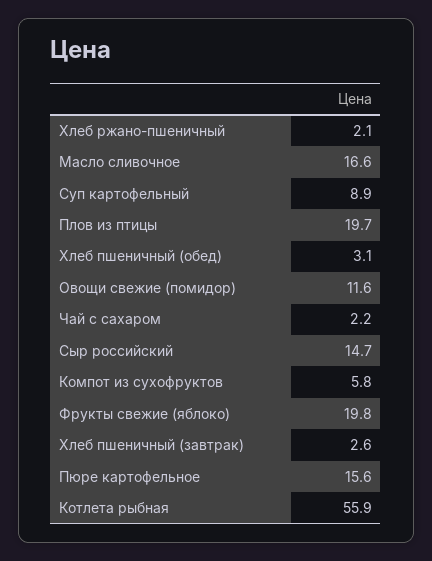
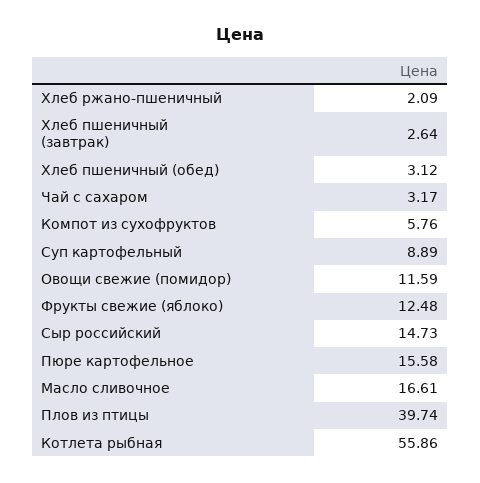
  {
    "Хлеб ржано-пшеничный": 2.09,
    "Масло сливочное": 16.61,
    "Суп картофельный": 8.89,
-   "Плов из птицы": 19.7,
+   "Плов из птицы": 39.74,
    "Хлеб пшеничный (обед)": 3.12,
    "Овощи свежие (помидор)": 11.59,
-   "Чай с сахаром": 2.2,
+   "Чай с сахаром": 3.17,
    "Сыр российский": 14.73,
    "Компот из сухофруктов": 5.76,
-   "Фрукты свежие (яблоко)": 19.8,
+   "Фрукты свежие (яблоко)": 12.48,
    "Хлеб пшеничный (завтрак)": 2.64,
    "Пюре картофельное": 15.58,
    "Котлета рыбная": 55.86
  }

